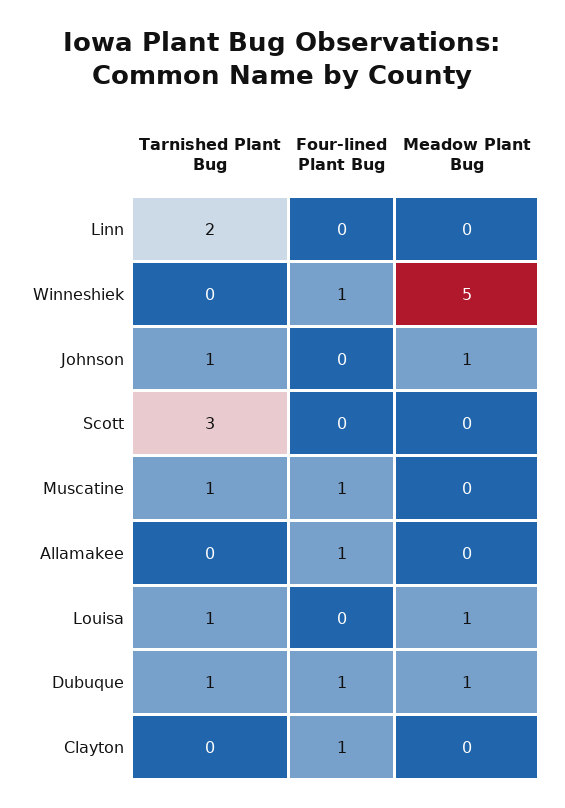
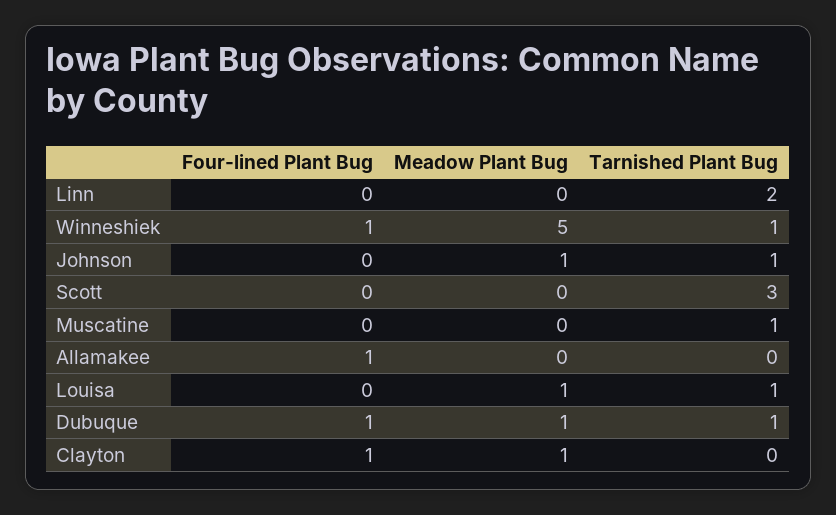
  {
    "Tarnished Plant Bug": {
      "Linn": 2,
-     "Winneshiek": 0,
+     "Winneshiek": 1,
      "Johnson": 1,
      "Scott": 3,
      "Muscatine": 1,
      "Allamakee": 0,
      "Louisa": 1,
      "Dubuque": 1,
      "Clayton": 0
    },
    "Four-lined Plant Bug": {
      "Linn": 0,
      "Winneshiek": 1,
      "Johnson": 0,
      "Scott": 0,
-     "Muscatine": 1,
+     "Muscatine": 0,
      "Allamakee": 1,
      "Louisa": 0,
      "Dubuque": 1,
      "Clayton": 1
    },
    "Meadow Plant Bug": {
      "Linn": 0,
      "Winneshiek": 5,
      "Johnson": 1,
      "Scott": 0,
      "Muscatine": 0,
      "Allamakee": 0,
      "Louisa": 1,
      "Dubuque": 1,
-     "Clayton": 0
+     "Clayton": 1
    }
  }

